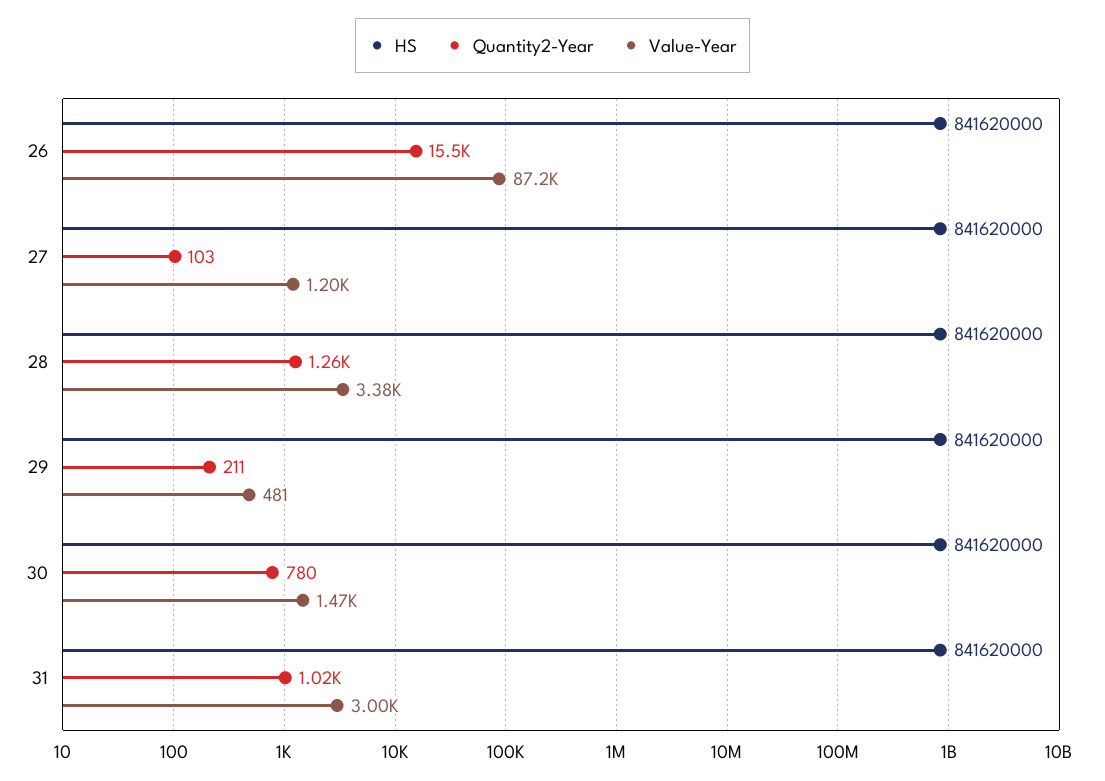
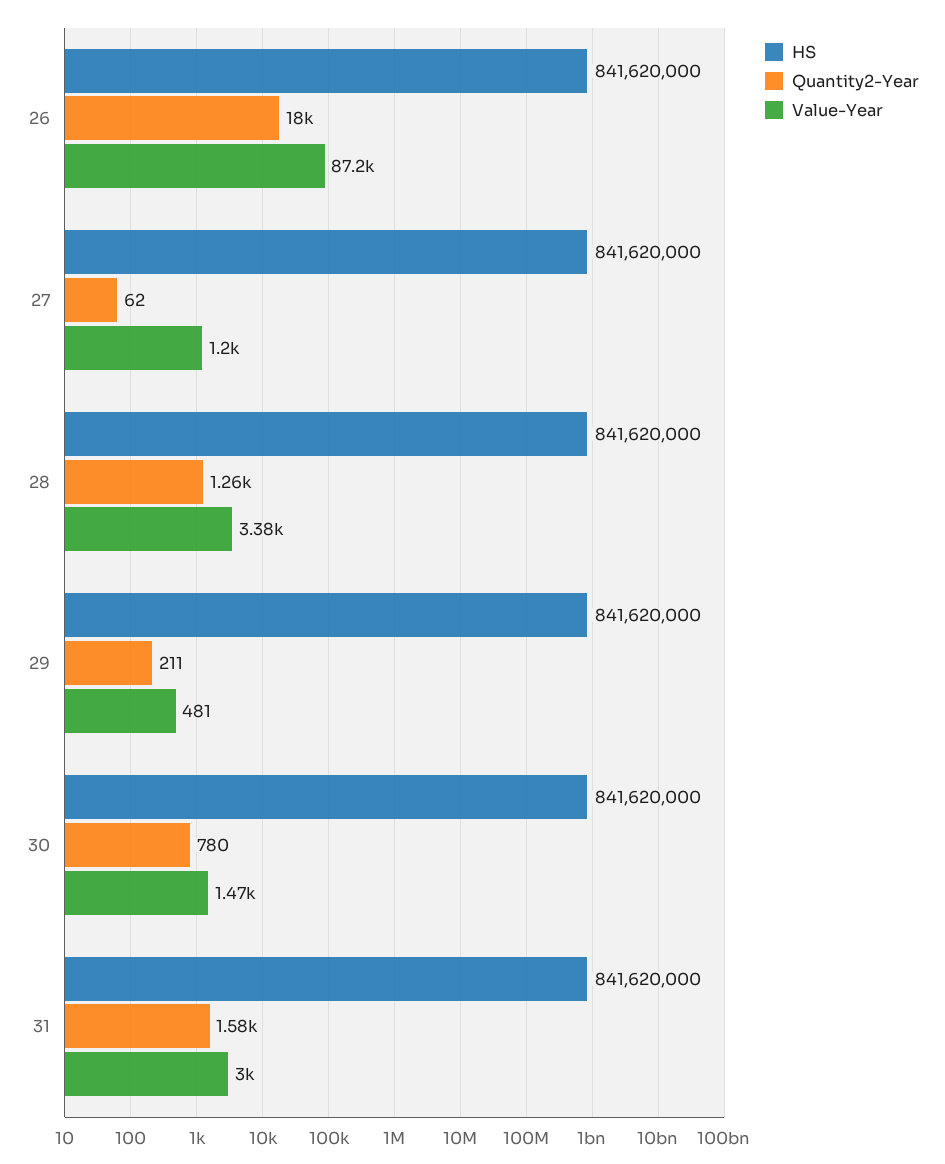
  {
    "HS": {
      "26": 841620000,
      "27": 841620000,
      "28": 841620000,
      "29": 841620000,
      "30": 841620000,
      "31": 841620000
    },
    "Quantity2-Year": {
-     "26": 15500,
+     "26": 18000,
-     "27": 103,
+     "27": 62,
      "28": 1260,
      "29": 211,
      "30": 780,
-     "31": 1020
+     "31": 1580
    },
    "Value-Year": {
      "26": 87200,
      "27": 1200,
      "28": 3380,
      "29": 481,
      "30": 1470,
      "31": 3000
    }
  }

